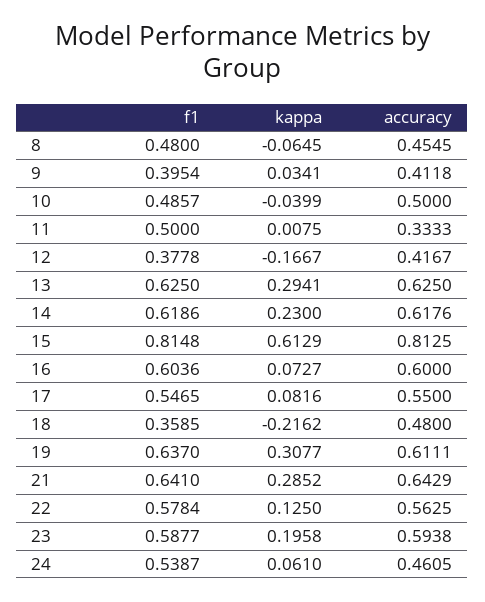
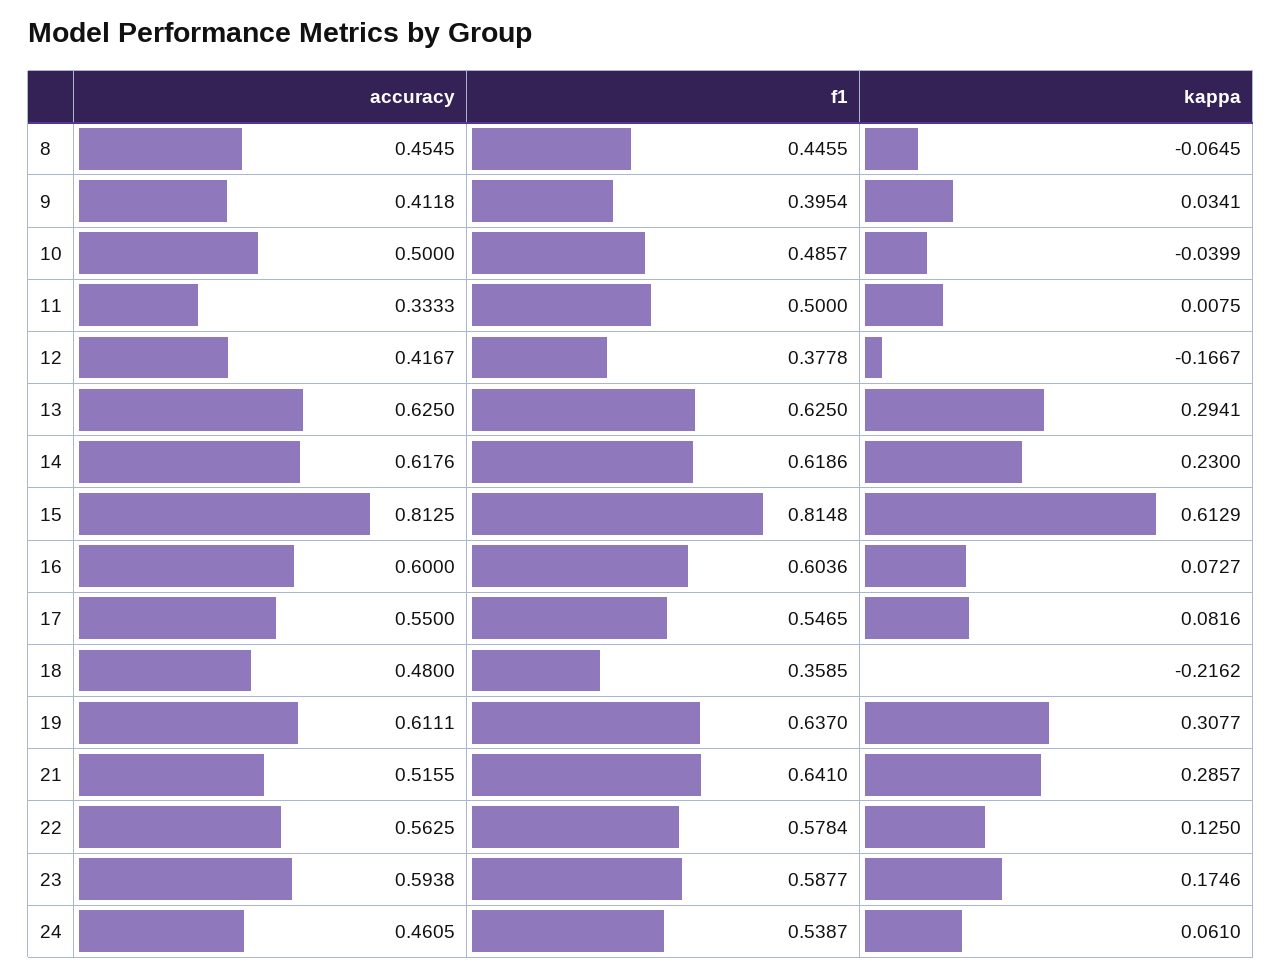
  {
    "f1": {
-     "8": 0.48,
+     "8": 0.4455,
      "9": 0.3954,
      "10": 0.4857,
      "11": 0.5,
      "12": 0.3778,
      "13": 0.625,
      "14": 0.6186,
      "15": 0.8148,
      "16": 0.6036,
      "17": 0.5465,
      "18": 0.3585,
      "19": 0.637,
      "21": 0.641,
      "22": 0.5784,
      "23": 0.5877,
      "24": 0.5387
    },
    "kappa": {
      "8": -0.0645,
      "9": 0.0341,
      "10": -0.0399,
      "11": 0.0075,
      "12": -0.1667,
      "13": 0.2941,
      "14": 0.23,
      "15": 0.6129,
      "16": 0.0727,
      "17": 0.0816,
      "18": -0.2162,
      "19": 0.3077,
-     "21": 0.2852,
+     "21": 0.2857,
      "22": 0.125,
-     "23": 0.1958,
+     "23": 0.1746,
      "24": 0.061
    },
    "accuracy": {
      "8": 0.4545,
      "9": 0.4118,
      "10": 0.5,
      "11": 0.3333,
      "12": 0.4167,
      "13": 0.625,
      "14": 0.6176,
      "15": 0.8125,
      "16": 0.6,
      "17": 0.55,
      "18": 0.48,
      "19": 0.6111,
-     "21": 0.6429,
+     "21": 0.5155,
      "22": 0.5625,
      "23": 0.5938,
      "24": 0.4605
    }
  }

